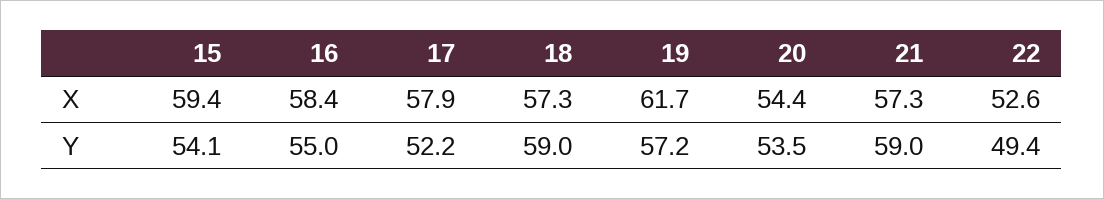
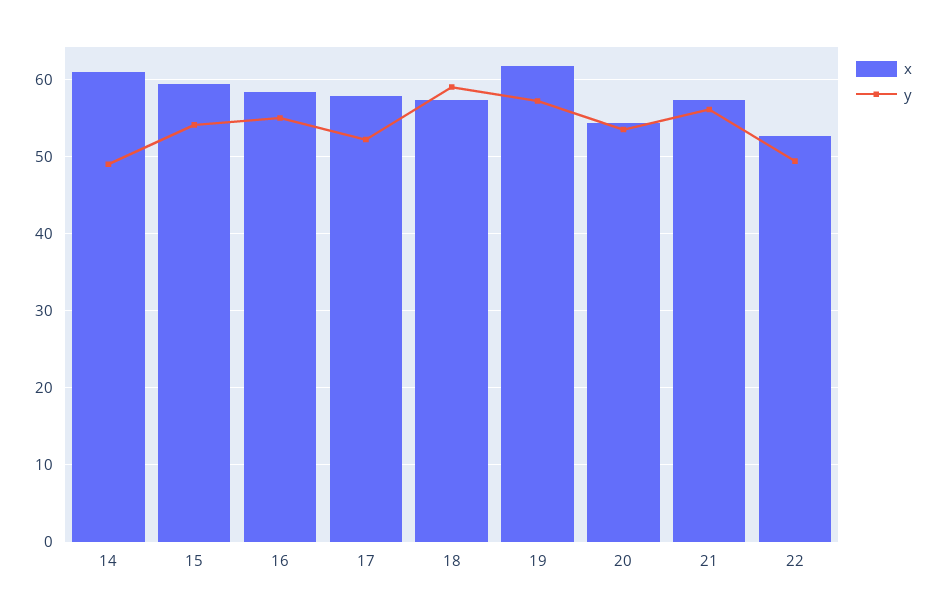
  {
    "X": {
      "15": 59.4,
      "16": 58.4,
      "17": 57.9,
      "18": 57.3,
      "19": 61.7,
      "20": 54.4,
      "21": 57.3,
-     "22": 52.6
+     "22": 52.6,
+     "14": 61
    },
    "Y": {
      "15": 54.1,
      "16": 55,
      "17": 52.2,
      "18": 59,
      "19": 57.2,
      "20": 53.5,
-     "21": 59,
+     "21": 56,
-     "22": 49.4
+     "22": 49.4,
+     "14": 49
    }
  }

